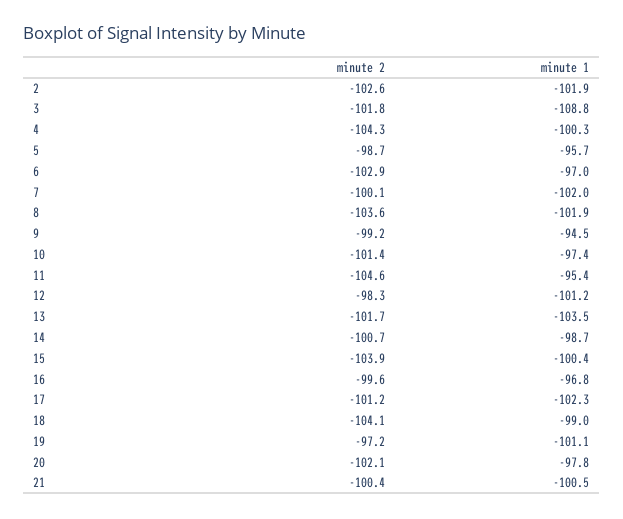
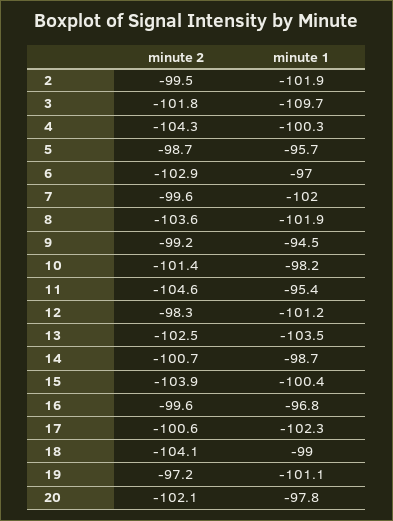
  {
    "minute 2": {
-     "2": -102.6,
+     "2": -99.5,
      "3": -101.8,
      "4": -104.3,
      "5": -98.7,
      "6": -102.9,
-     "7": -100.1,
+     "7": -99.6,
      "8": -103.6,
      "9": -99.2,
      "10": -101.4,
      "11": -104.6,
      "12": -98.3,
-     "13": -101.7,
+     "13": -102.5,
      "14": -100.7,
      "15": -103.9,
      "16": -99.6,
-     "17": -101.2,
+     "17": -100.6,
      "18": -104.1,
      "19": -97.2,
-     "20": -102.1,
+     "20": -102.1
-     "21": -100.4
    },
    "minute 1": {
      "2": -101.9,
-     "3": -108.8,
+     "3": -109.7,
      "4": -100.3,
      "5": -95.7,
      "6": -97,
      "7": -102,
      "8": -101.9,
      "9": -94.5,
-     "10": -97.4,
+     "10": -98.2,
      "11": -95.4,
      "12": -101.2,
      "13": -103.5,
      "14": -98.7,
      "15": -100.4,
      "16": -96.8,
      "17": -102.3,
      "18": -99,
      "19": -101.1,
-     "20": -97.8,
+     "20": -97.8
-     "21": -100.5
    }
  }

